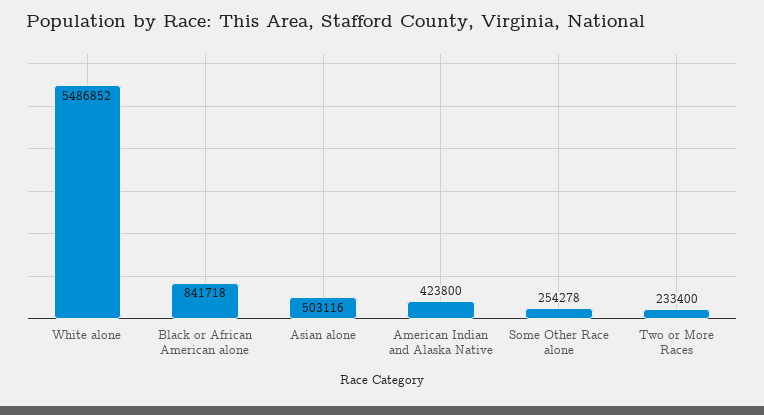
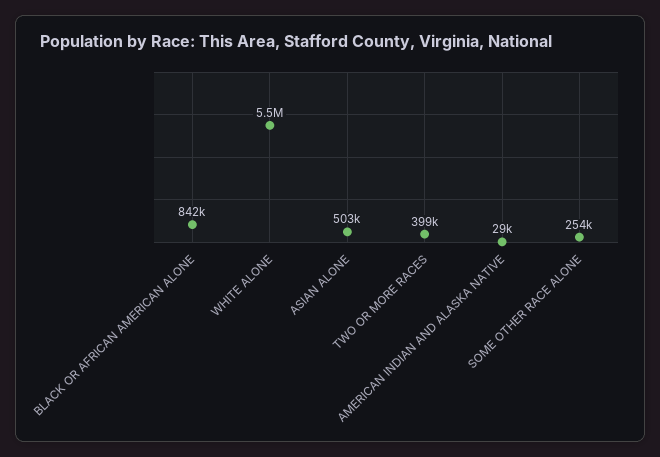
  {
    "White alone": 5486852,
    "Black or African American alone": 841718,
    "Asian alone": 503116,
-   "American Indian and Alaska Native": 423800,
+   "American Indian and Alaska Native": 29000,
    "Some Other Race alone": 254278,
-   "Two or More Races": 233400
+   "Two or More Races": 399000
  }

